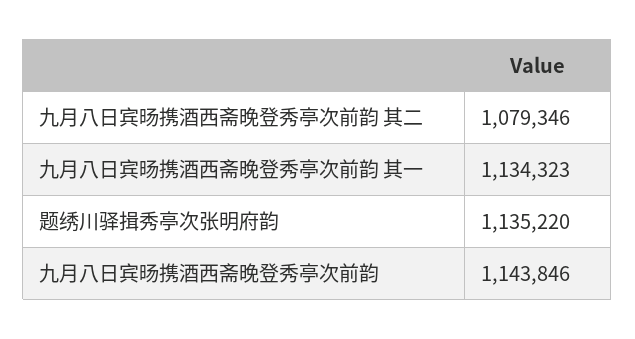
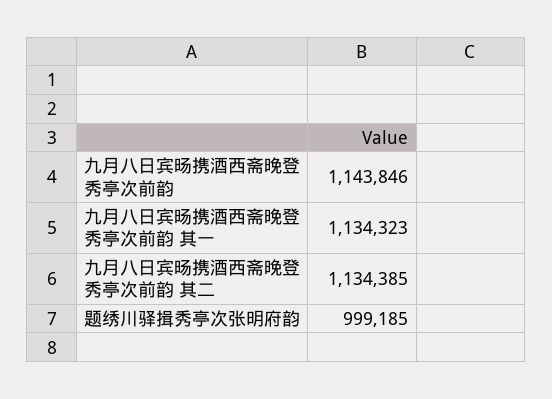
  {
-   "九月八日宾旸携酒西斋晚登秀亭次前韵 其二": 1079346,
+   "九月八日宾旸携酒西斋晚登秀亭次前韵 其二": 1134385,
    "九月八日宾旸携酒西斋晚登秀亭次前韵 其一": 1134323,
-   "题绣川驿揖秀亭次张明府韵": 1135220,
+   "题绣川驿揖秀亭次张明府韵": 999185,
    "九月八日宾旸携酒西斋晚登秀亭次前韵": 1143846
  }

